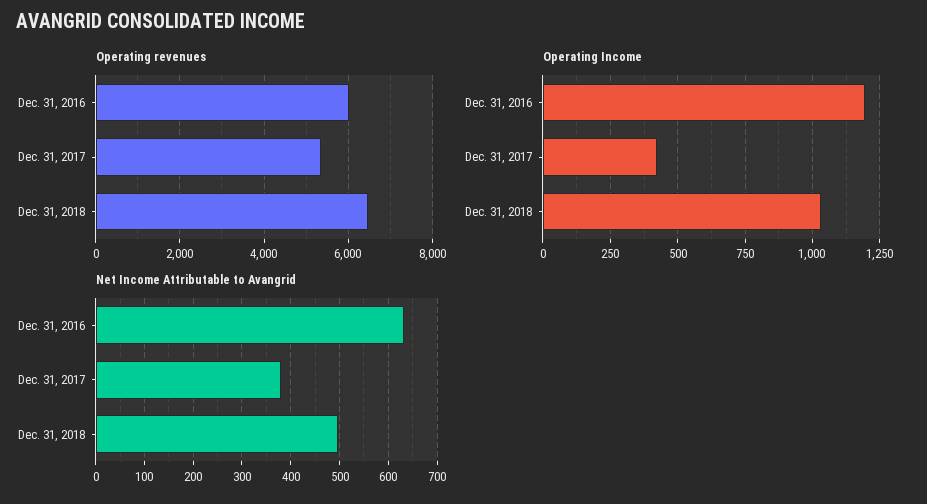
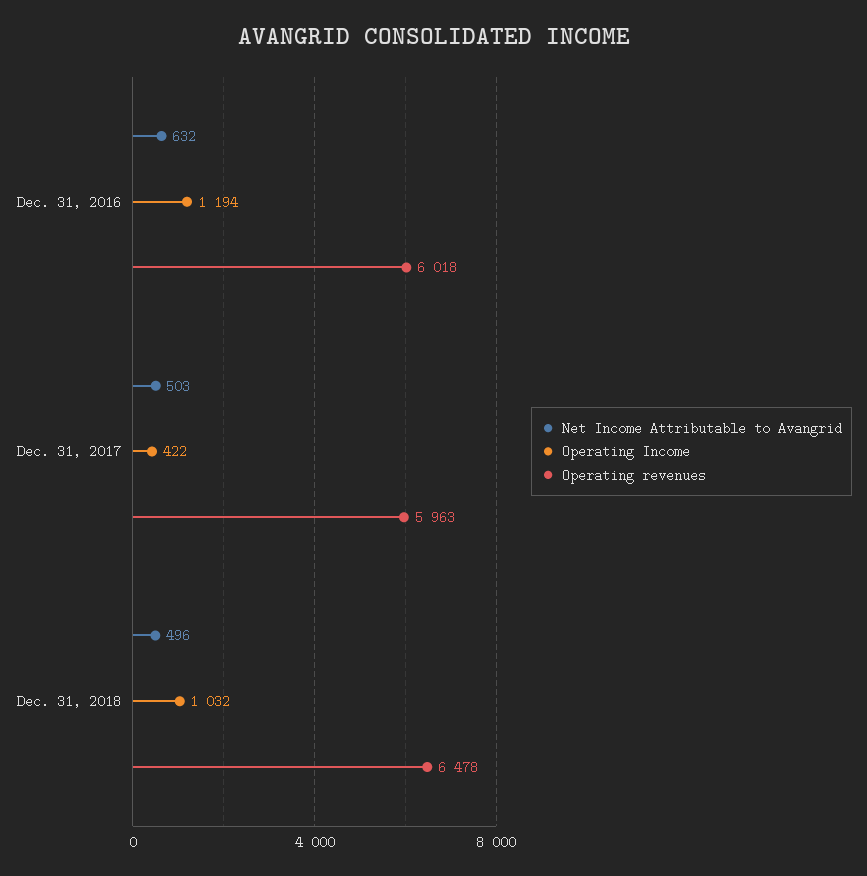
  {
    "Operating revenues": {
      "Dec. 31, 2016": 6018,
-     "Dec. 31, 2017": 5400,
+     "Dec. 31, 2017": 5963,
      "Dec. 31, 2018": 6478
    },
    "Operating Income": {
      "Dec. 31, 2016": 1194,
      "Dec. 31, 2017": 422,
      "Dec. 31, 2018": 1032
    },
    "Net Income Attributable to Avangrid": {
      "Dec. 31, 2016": 632,
-     "Dec. 31, 2017": 380,
+     "Dec. 31, 2017": 503,
      "Dec. 31, 2018": 496
    }
  }

